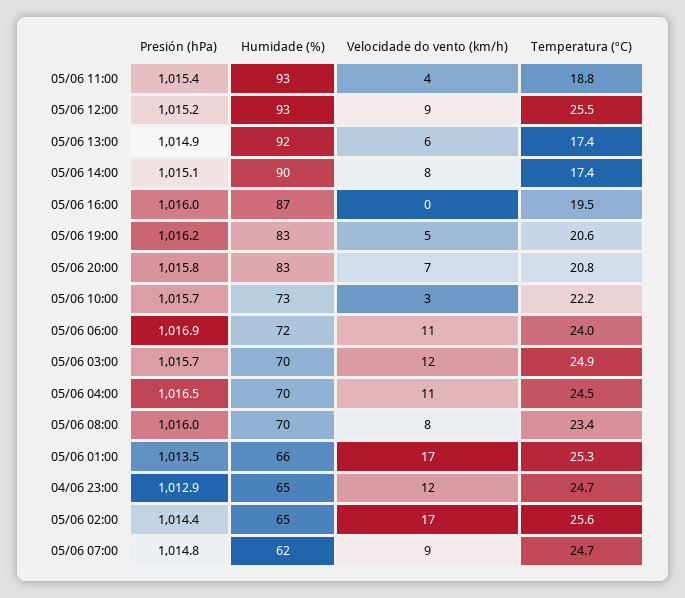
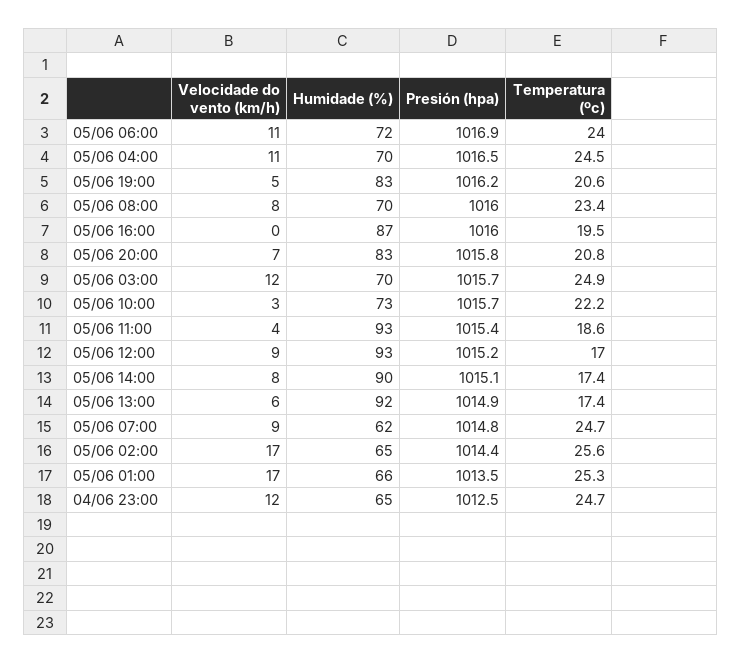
  {
    "Presión (hPa)": {
      "05/06 11:00": 1015.4,
      "05/06 12:00": 1015.2,
      "05/06 13:00": 1014.9,
      "05/06 14:00": 1015.1,
      "05/06 16:00": 1016,
      "05/06 19:00": 1016.2,
      "05/06 20:00": 1015.8,
      "05/06 10:00": 1015.7,
      "05/06 06:00": 1016.9,
      "05/06 03:00": 1015.7,
      "05/06 04:00": 1016.5,
      "05/06 08:00": 1016,
      "05/06 01:00": 1013.5,
-     "04/06 23:00": 1012.9,
+     "04/06 23:00": 1012.5,
      "05/06 02:00": 1014.4,
      "05/06 07:00": 1014.8
    },
    "Humidade (%)": {
      "05/06 11:00": 93,
      "05/06 12:00": 93,
      "05/06 13:00": 92,
      "05/06 14:00": 90,
      "05/06 16:00": 87,
      "05/06 19:00": 83,
      "05/06 20:00": 83,
      "05/06 10:00": 73,
      "05/06 06:00": 72,
      "05/06 03:00": 70,
      "05/06 04:00": 70,
      "05/06 08:00": 70,
      "05/06 01:00": 66,
      "04/06 23:00": 65,
      "05/06 02:00": 65,
      "05/06 07:00": 62
    },
    "Velocidade do vento (km/h)": {
      "05/06 11:00": 4,
      "05/06 12:00": 9,
      "05/06 13:00": 6,
      "05/06 14:00": 8,
      "05/06 16:00": 0,
      "05/06 19:00": 5,
      "05/06 20:00": 7,
      "05/06 10:00": 3,
      "05/06 06:00": 11,
      "05/06 03:00": 12,
      "05/06 04:00": 11,
      "05/06 08:00": 8,
      "05/06 01:00": 17,
      "04/06 23:00": 12,
      "05/06 02:00": 17,
      "05/06 07:00": 9
    },
    "Temperatura (ºC)": {
-     "05/06 11:00": 18.8,
+     "05/06 11:00": 18.6,
-     "05/06 12:00": 25.5,
+     "05/06 12:00": 17,
      "05/06 13:00": 17.4,
      "05/06 14:00": 17.4,
      "05/06 16:00": 19.5,
      "05/06 19:00": 20.6,
      "05/06 20:00": 20.8,
      "05/06 10:00": 22.2,
      "05/06 06:00": 24,
      "05/06 03:00": 24.9,
      "05/06 04:00": 24.5,
      "05/06 08:00": 23.4,
      "05/06 01:00": 25.3,
      "04/06 23:00": 24.7,
      "05/06 02:00": 25.6,
      "05/06 07:00": 24.7
    }
  }

